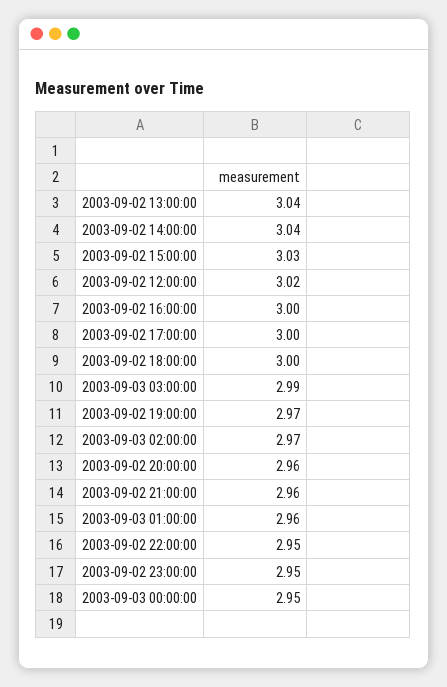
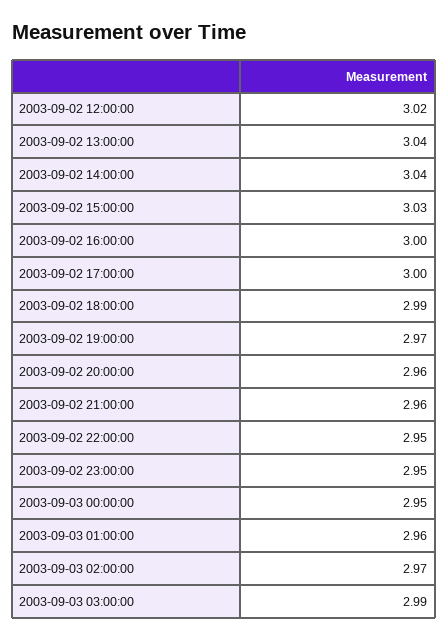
  {
    "2003-09-02 13:00:00": 3.04,
    "2003-09-02 14:00:00": 3.04,
    "2003-09-02 15:00:00": 3.03,
    "2003-09-02 12:00:00": 3.02,
    "2003-09-02 16:00:00": 3,
    "2003-09-02 17:00:00": 3,
-   "2003-09-02 18:00:00": 3,
+   "2003-09-02 18:00:00": 2.99,
    "2003-09-03 03:00:00": 2.99,
    "2003-09-02 19:00:00": 2.97,
    "2003-09-03 02:00:00": 2.97,
    "2003-09-02 20:00:00": 2.96,
    "2003-09-02 21:00:00": 2.96,
    "2003-09-03 01:00:00": 2.96,
    "2003-09-02 22:00:00": 2.95,
    "2003-09-02 23:00:00": 2.95,
    "2003-09-03 00:00:00": 2.95
  }

